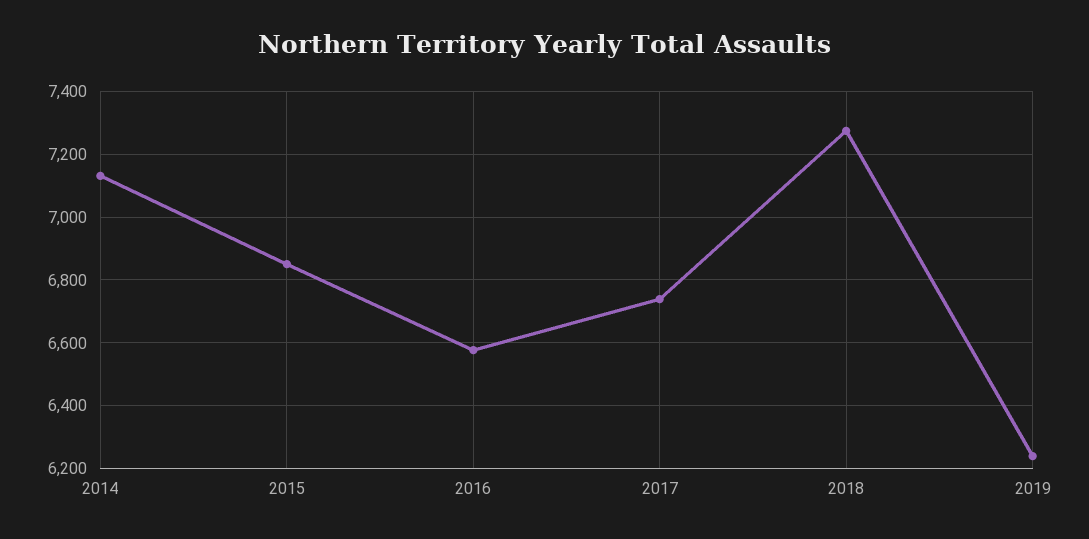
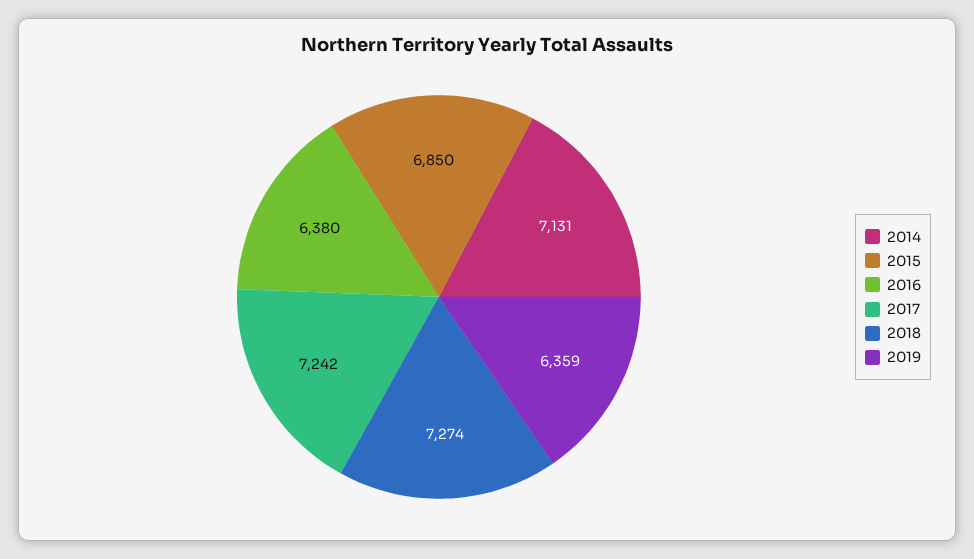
  {
    "2014": 7131,
    "2015": 6850,
-   "2016": 6580,
+   "2016": 6380,
-   "2017": 6740,
+   "2017": 7242,
    "2018": 7274,
-   "2019": 6240
+   "2019": 6359
  }

